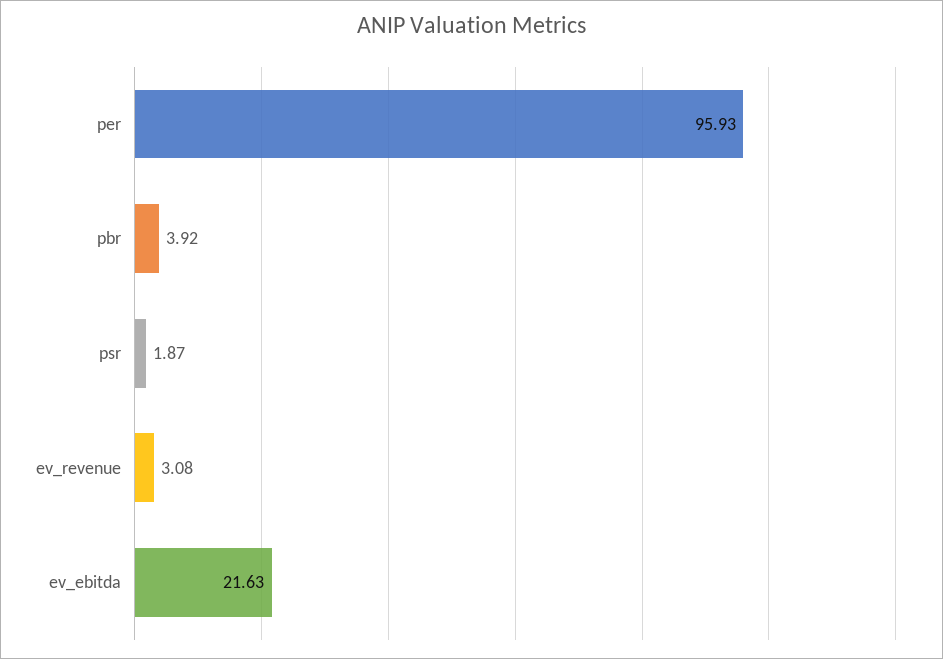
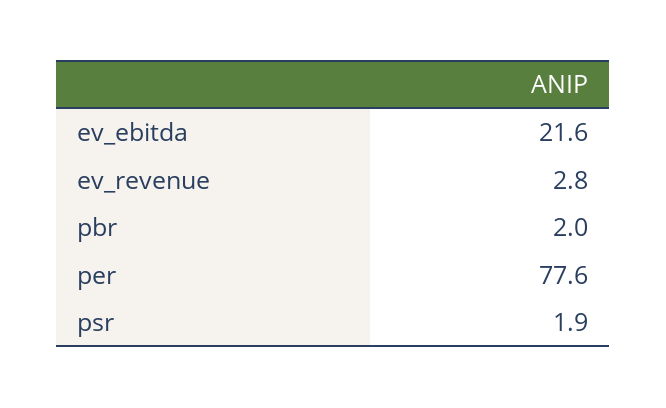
  {
-   "per": 95.93,
+   "per": 77.6,
-   "pbr": 3.92,
+   "pbr": 2,
    "psr": 1.87,
-   "ev_revenue": 3.08,
+   "ev_revenue": 2.8,
    "ev_ebitda": 21.63
  }

